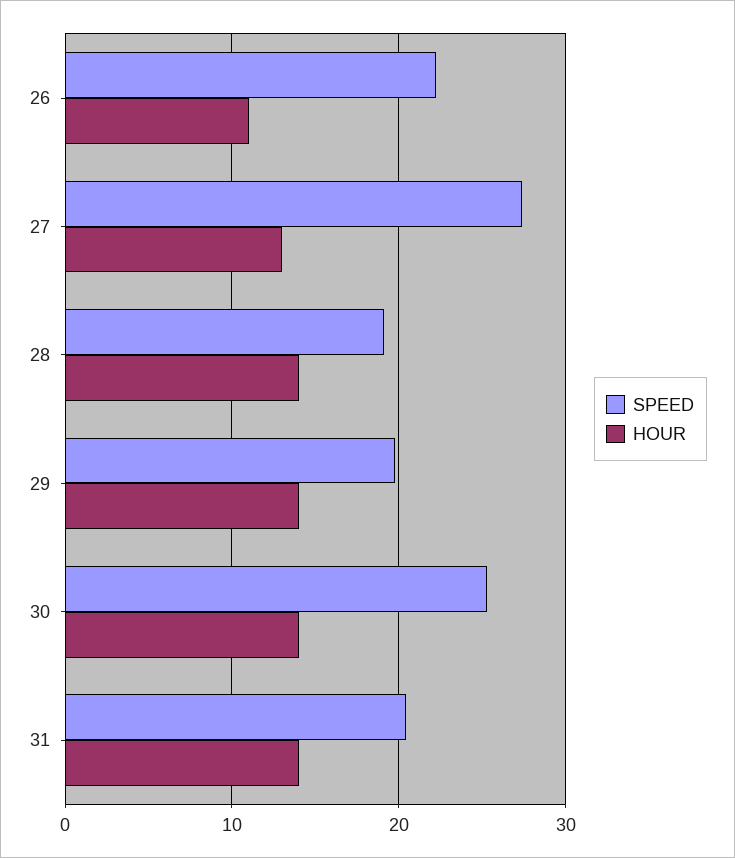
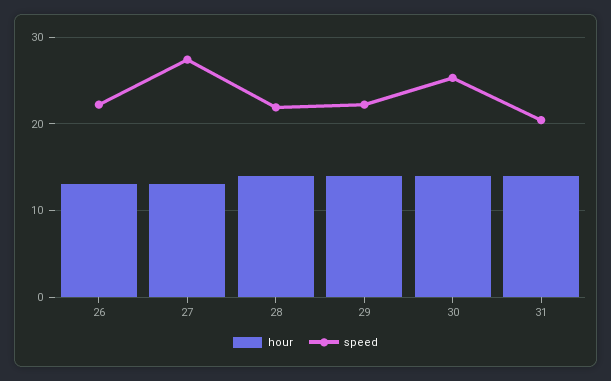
  {
    "SPEED": {
      "26": 22,
      "27": 27,
-     "28": 19,
+     "28": 22,
-     "29": 20,
+     "29": 22,
      "30": 25,
      "31": 20
    },
    "HOUR": {
-     "26": 11,
+     "26": 13,
      "27": 13,
      "28": 14,
      "29": 14,
      "30": 14,
      "31": 14
    }
  }

